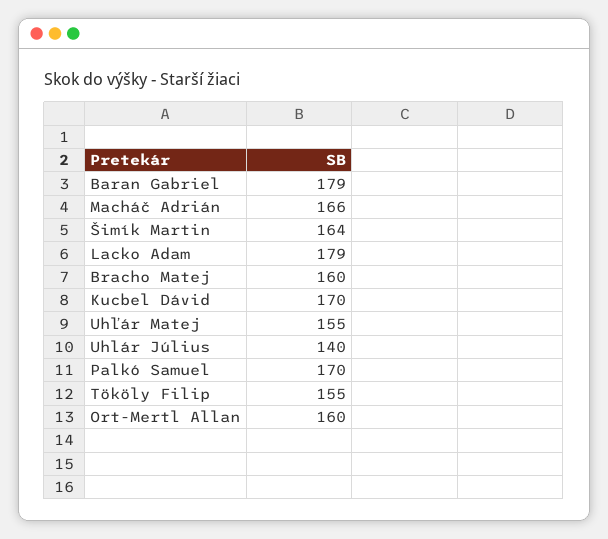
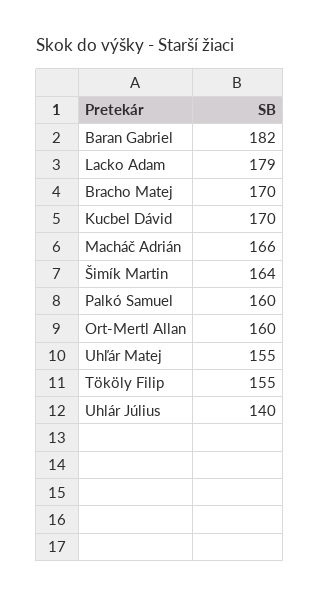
  {
-   "Baran Gabriel": 179,
+   "Baran Gabriel": 182,
    "Macháč Adrián": 166,
    "Šimík Martin": 164,
    "Lacko Adam": 179,
-   "Bracho Matej": 160,
+   "Bracho Matej": 170,
    "Kucbel Dávid": 170,
    "Uhľár Matej": 155,
    "Uhlár Július": 140,
-   "Palkó Samuel": 170,
+   "Palkó Samuel": 160,
    "Tököly Filip": 155,
    "Ort-Mertl Allan": 160
  }

